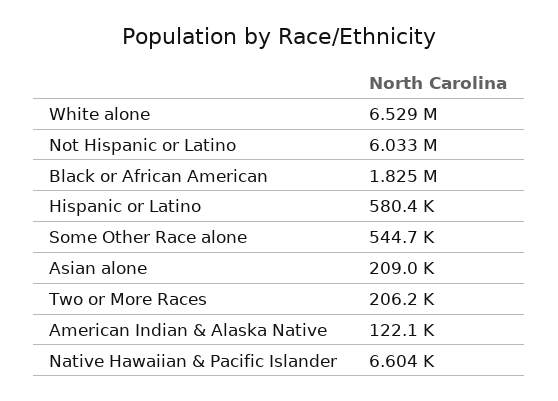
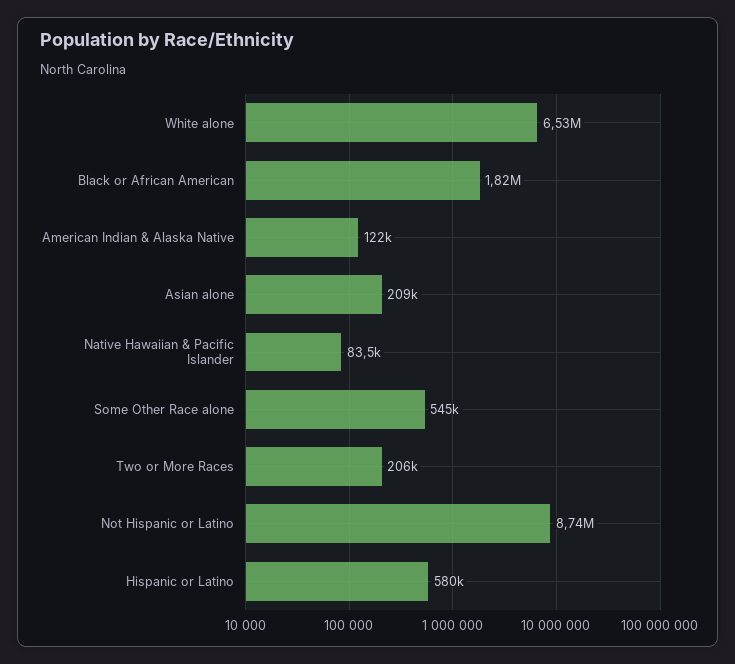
  {
    "White alone": 6529000,
-   "Not Hispanic or Latino": 6033000,
+   "Not Hispanic or Latino": 8740000,
    "Black or African American": 1825000,
    "Hispanic or Latino": 580400,
    "Some Other Race alone": 544700,
    "Asian alone": 209000,
    "Two or More Races": 206200,
    "American Indian & Alaska Native": 122100,
-   "Native Hawaiian & Pacific Islander": 6604
+   "Native Hawaiian & Pacific Islander": 83500
  }

